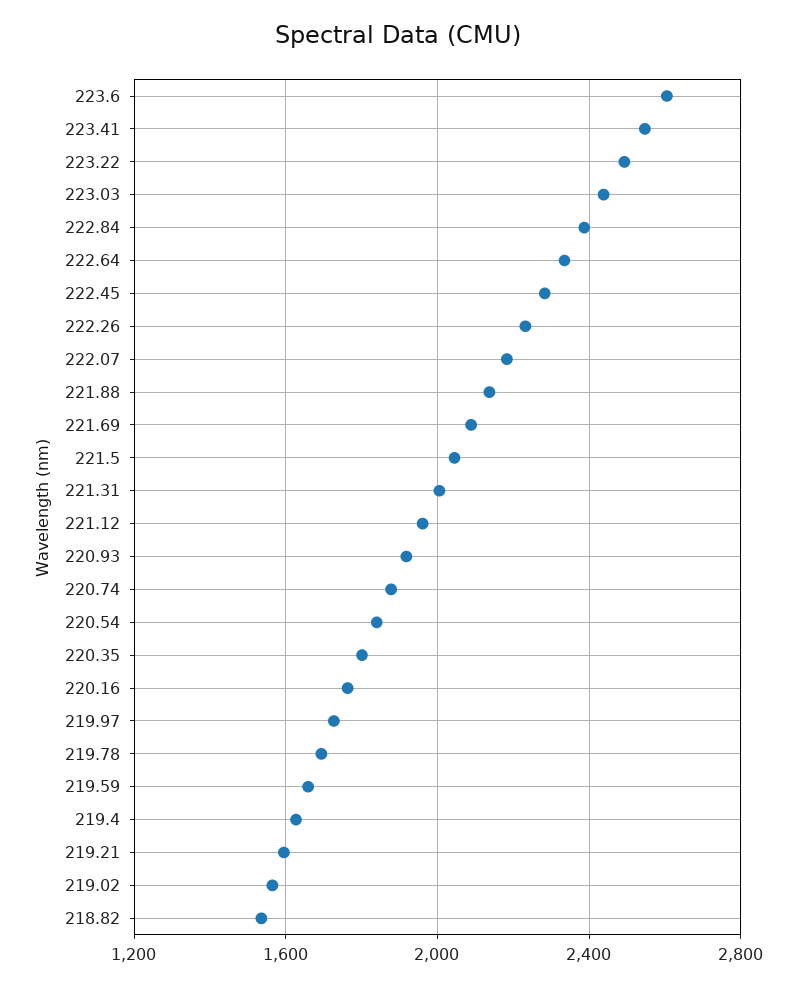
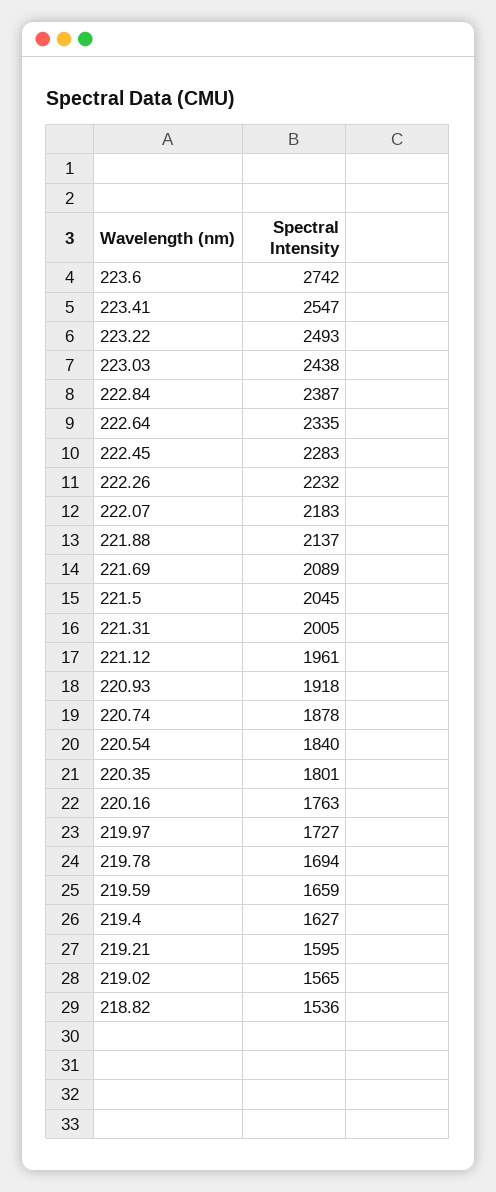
  {
-   "223.6": 2600,
+   "223.6": 2742,
    "223.41": 2547,
    "223.22": 2493,
    "223.03": 2438,
    "222.84": 2387,
    "222.64": 2335,
    "222.45": 2283,
    "222.26": 2232,
    "222.07": 2183,
    "221.88": 2137,
    "221.69": 2089,
    "221.5": 2045,
    "221.31": 2005,
    "221.12": 1961,
    "220.93": 1918,
    "220.74": 1878,
    "220.54": 1840,
    "220.35": 1801,
    "220.16": 1763,
    "219.97": 1727,
    "219.78": 1694,
    "219.59": 1659,
    "219.4": 1627,
    "219.21": 1595,
    "219.02": 1565,
    "218.82": 1536
  }

